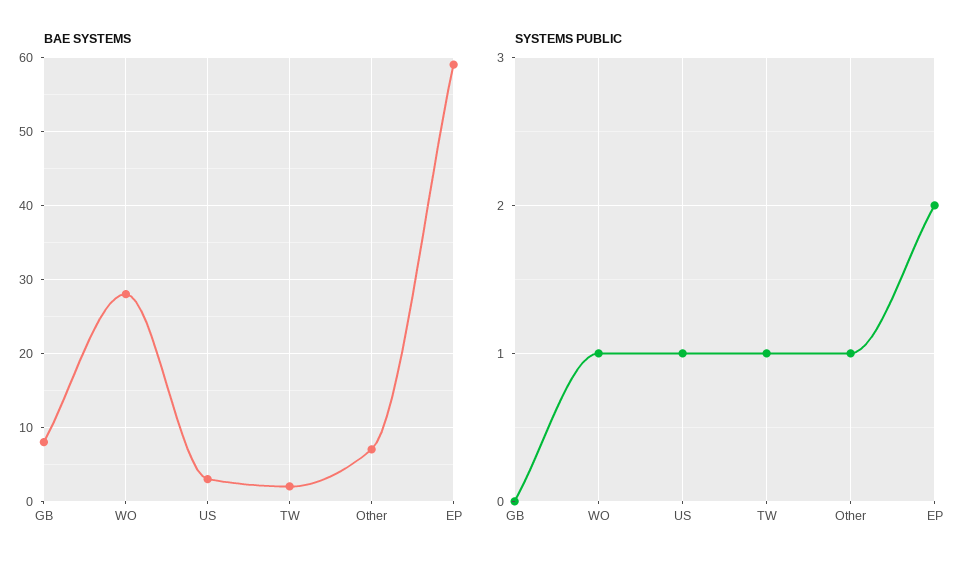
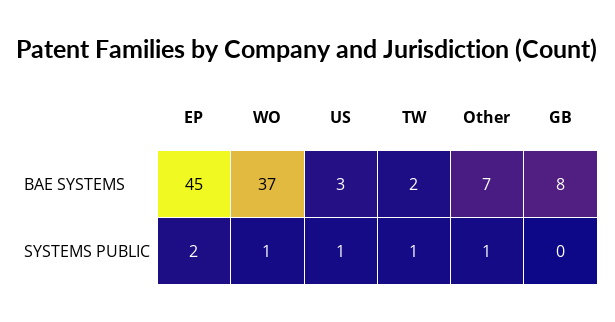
  {
    "BAE SYSTEMS": {
      "GB": 8,
-     "WO": 28,
+     "WO": 37,
      "US": 3,
      "TW": 2,
      "Other": 7,
-     "EP": 59
+     "EP": 45
    },
    "SYSTEMS PUBLIC": {
      "GB": 0,
      "WO": 1,
      "US": 1,
      "TW": 1,
      "Other": 1,
      "EP": 2
    }
  }

